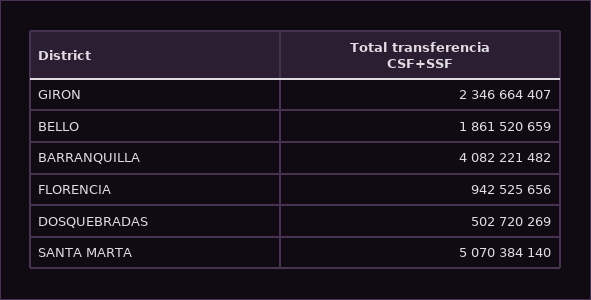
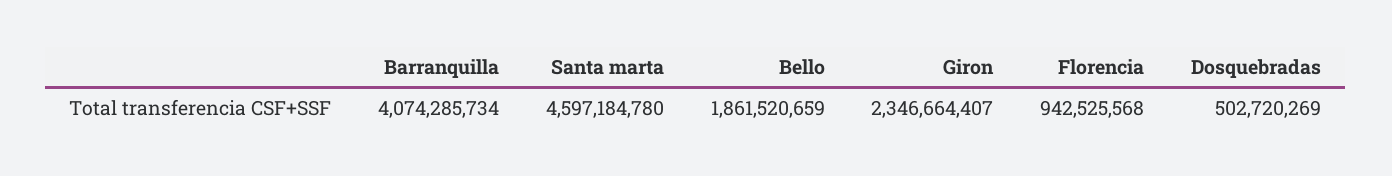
  {
    "GIRON": 2346664407,
    "BELLO": 1861520659,
-   "BARRANQUILLA": 4082221482,
+   "BARRANQUILLA": 4074285734,
-   "FLORENCIA": 942525656,
+   "FLORENCIA": 942525568,
    "DOSQUEBRADAS": 502720269,
-   "SANTA MARTA": 5070384140
+   "SANTA MARTA": 4597184780
  }

